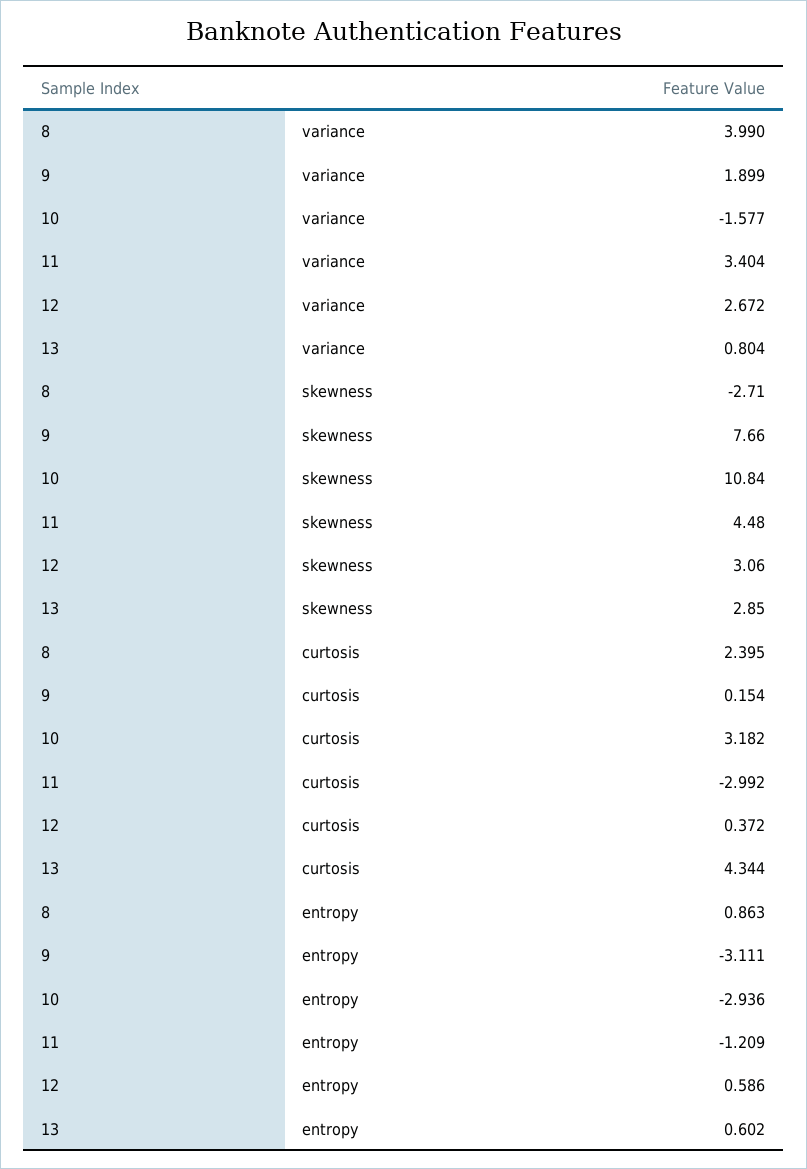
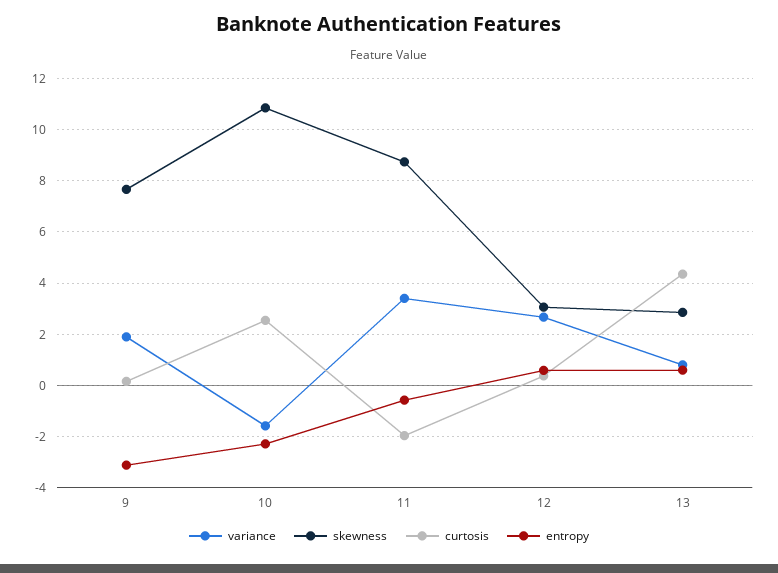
  {
    "variance": {
-     "8": 3.99,
      "9": 1.899,
      "10": -1.577,
      "11": 3.404,
      "12": 2.672,
      "13": 0.804
    },
    "skewness": {
-     "8": -2.71,
      "9": 7.66,
      "10": 10.84,
-     "11": 4.48,
+     "11": 8.75,
      "12": 3.06,
      "13": 2.85
    },
    "curtosis": {
-     "8": 2.395,
      "9": 0.154,
-     "10": 3.182,
+     "10": 2.5,
-     "11": -2.992,
+     "11": -2,
      "12": 0.372,
      "13": 4.344
    },
    "entropy": {
-     "8": 0.863,
      "9": -3.111,
-     "10": -2.936,
+     "10": -2.25,
-     "11": -1.209,
+     "11": -0.5,
      "12": 0.586,
      "13": 0.602
    }
  }

